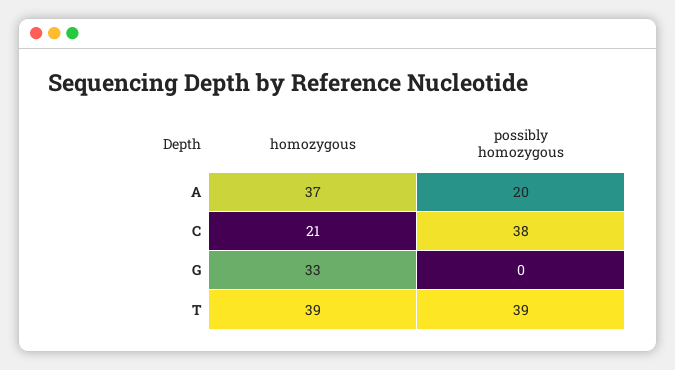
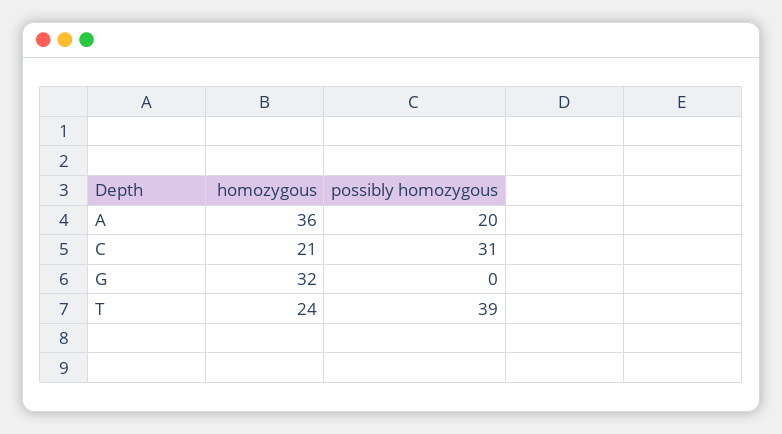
  {
    "homozygous": {
-     "A": 37,
+     "A": 36,
      "C": 21,
-     "G": 33,
+     "G": 32,
-     "T": 39
+     "T": 24
    },
    "possibly homozygous": {
      "A": 20,
-     "C": 38,
+     "C": 31,
      "G": 0,
      "T": 39
    }
  }

